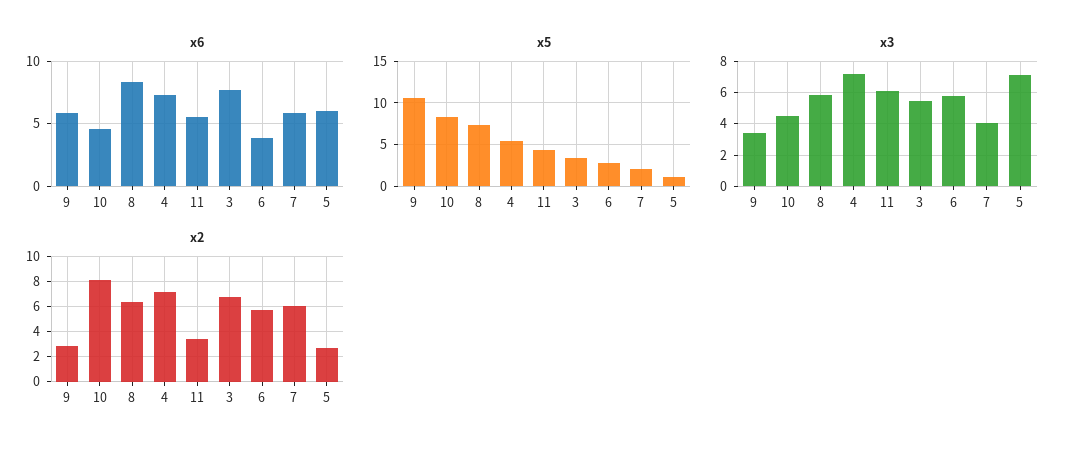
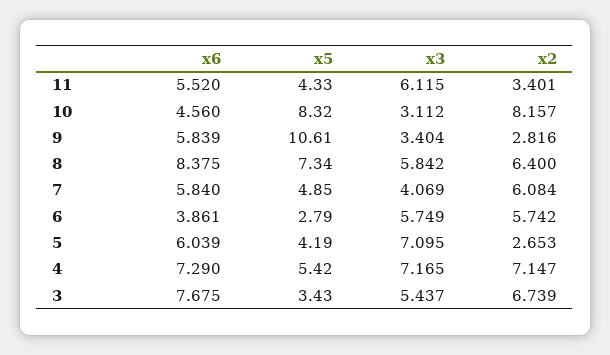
  {
    "x6": {
      "9": 5.839,
      "10": 4.56,
      "8": 8.375,
      "4": 7.29,
      "11": 5.52,
      "3": 7.675,
      "6": 3.861,
      "7": 5.84,
      "5": 6.039
    },
    "x5": {
      "9": 10.61,
      "10": 8.32,
      "8": 7.34,
      "4": 5.42,
      "11": 4.33,
      "3": 3.43,
      "6": 2.79,
-     "7": 2,
+     "7": 4.85,
-     "5": 1
+     "5": 4.19
    },
    "x3": {
      "9": 3.404,
-     "10": 4.5,
+     "10": 3.112,
      "8": 5.842,
      "4": 7.165,
      "11": 6.115,
      "3": 5.437,
      "6": 5.749,
      "7": 4.069,
      "5": 7.095
    },
    "x2": {
      "9": 2.816,
      "10": 8.157,
      "8": 6.4,
      "4": 7.147,
      "11": 3.401,
      "3": 6.739,
      "6": 5.742,
      "7": 6.084,
      "5": 2.653
    }
  }

